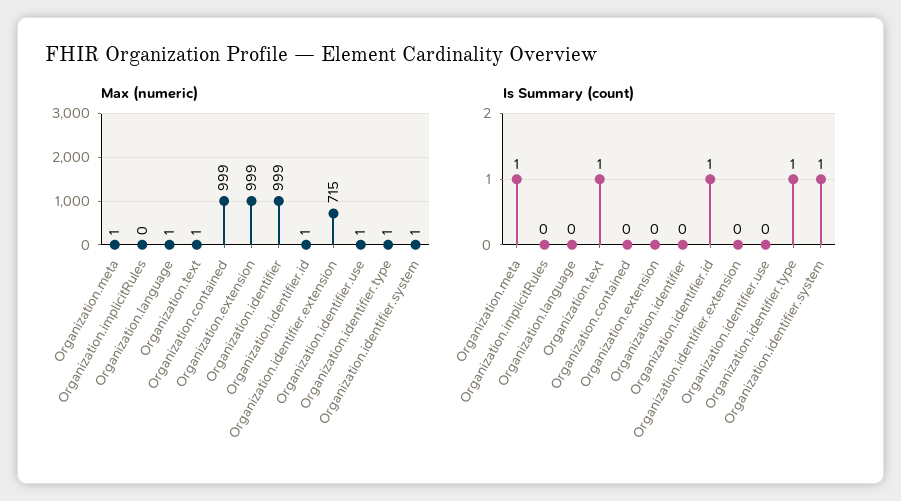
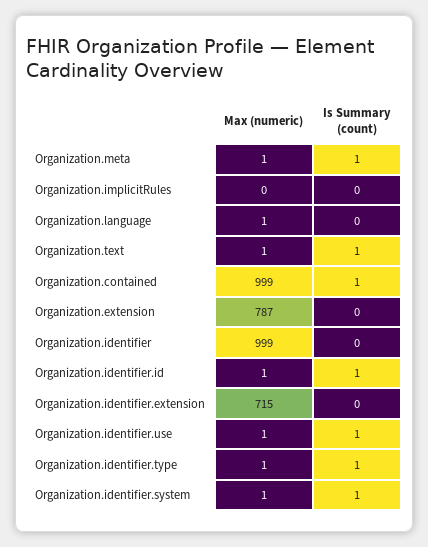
  {
    "Max (numeric)": {
      "Organization.meta": 1,
      "Organization.implicitRules": 0,
      "Organization.language": 1,
      "Organization.text": 1,
      "Organization.contained": 999,
-     "Organization.extension": 999,
+     "Organization.extension": 787,
      "Organization.identifier": 999,
      "Organization.identifier.id": 1,
      "Organization.identifier.extension": 715,
      "Organization.identifier.use": 1,
      "Organization.identifier.type": 1,
      "Organization.identifier.system": 1
    },
    "Is Summary (count)": {
      "Organization.meta": 1,
      "Organization.implicitRules": 0,
      "Organization.language": 0,
      "Organization.text": 1,
-     "Organization.contained": 0,
+     "Organization.contained": 1,
      "Organization.extension": 0,
      "Organization.identifier": 0,
      "Organization.identifier.id": 1,
      "Organization.identifier.extension": 0,
-     "Organization.identifier.use": 0,
+     "Organization.identifier.use": 1,
      "Organization.identifier.type": 1,
      "Organization.identifier.system": 1
    }
  }

